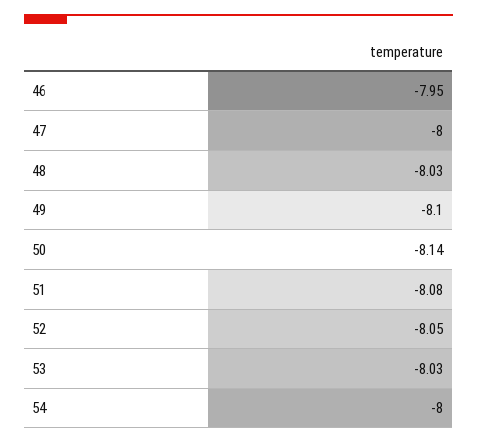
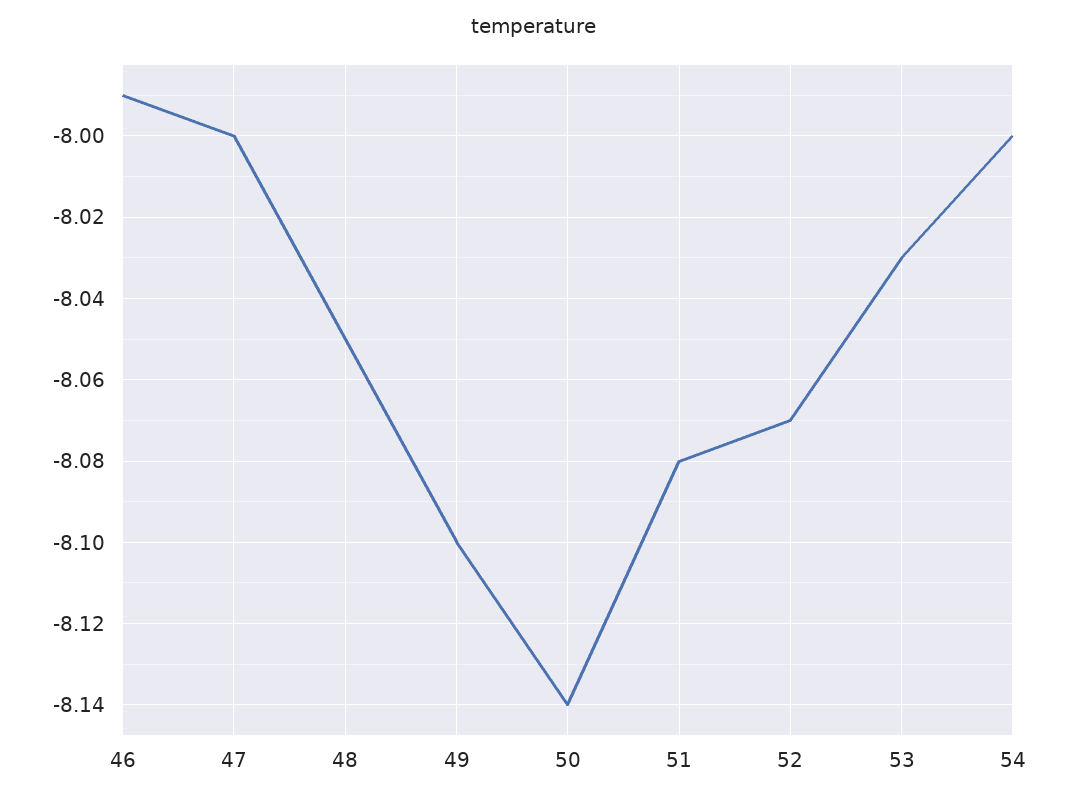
  {
-   "46": -7.95,
+   "46": -7.99,
    "47": -8,
-   "48": -8.03,
+   "48": -8.05,
    "49": -8.1,
    "50": -8.14,
    "51": -8.08,
-   "52": -8.05,
+   "52": -8.07,
    "53": -8.03,
    "54": -8
  }

